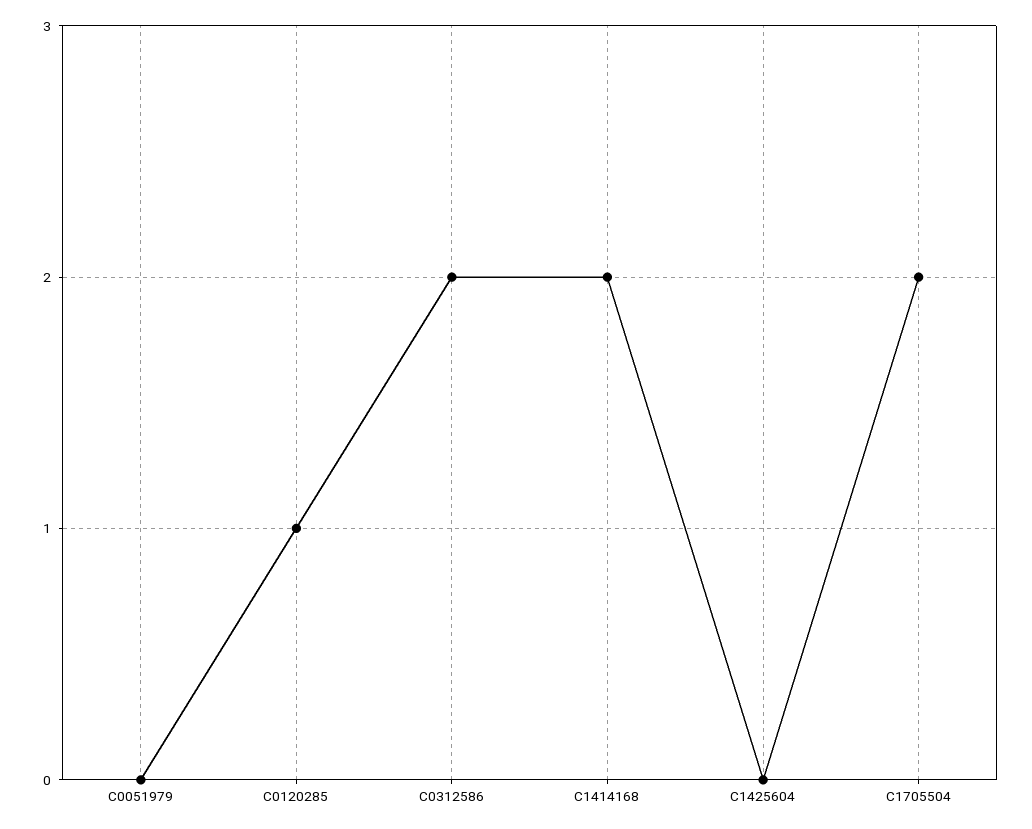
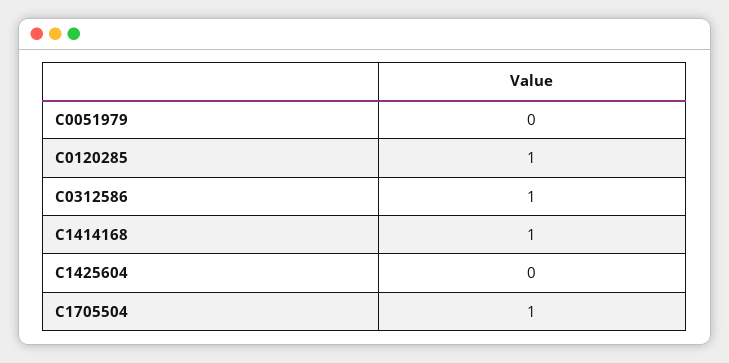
  {
    "C0051979": 0,
    "C0120285": 1,
-   "C0312586": 2,
+   "C0312586": 1,
-   "C1414168": 2,
+   "C1414168": 1,
    "C1425604": 0,
-   "C1705504": 2
+   "C1705504": 1
  }

